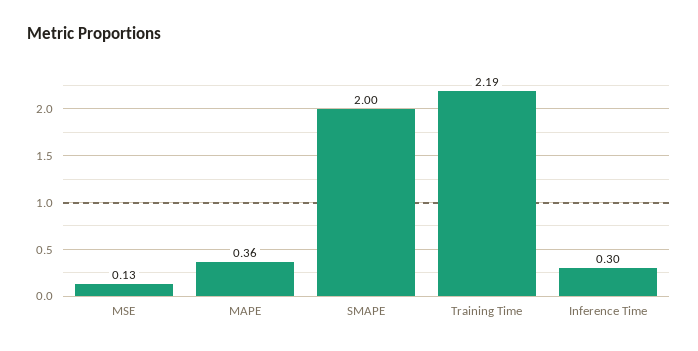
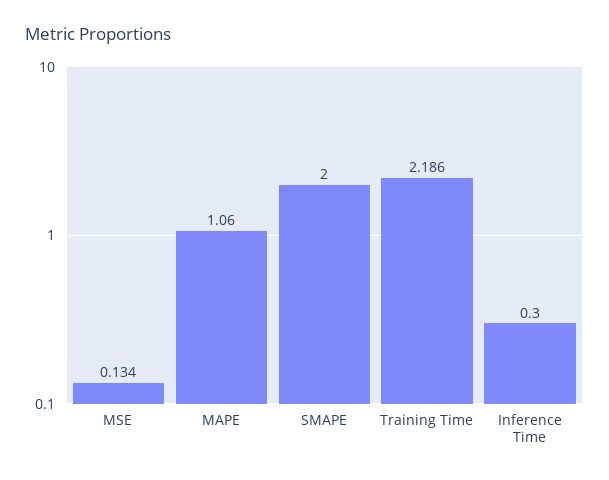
  {
    "MSE": 0.134,
-   "MAPE": 0.36,
+   "MAPE": 1.06,
    "SMAPE": 2,
    "Training Time": 2.186,
    "Inference Time": 0.3
  }

